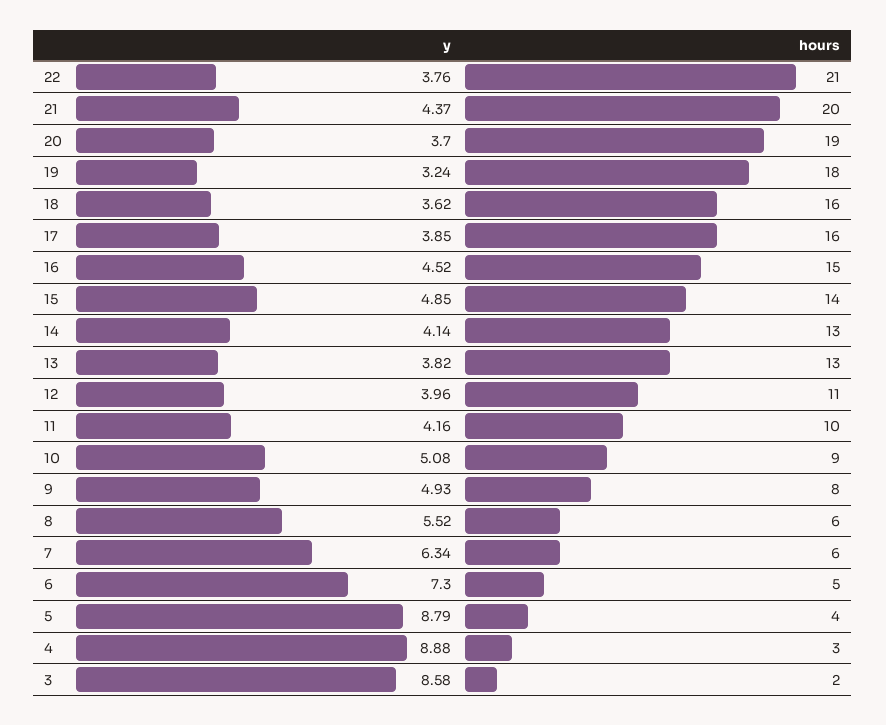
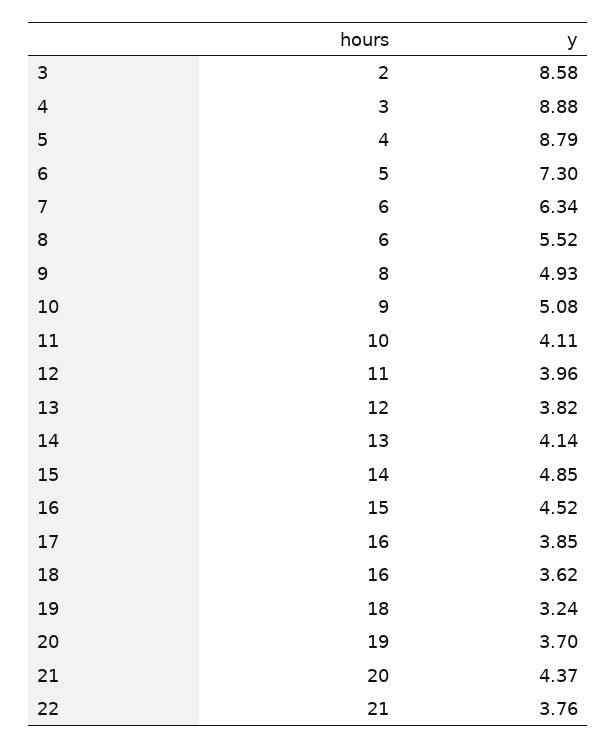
  {
    "y": {
      "22": 3.76,
      "21": 4.37,
      "20": 3.7,
      "19": 3.24,
      "18": 3.62,
      "17": 3.85,
      "16": 4.52,
      "15": 4.85,
      "14": 4.14,
      "13": 3.82,
      "12": 3.96,
-     "11": 4.16,
+     "11": 4.11,
      "10": 5.08,
      "9": 4.93,
      "8": 5.52,
      "7": 6.34,
      "6": 7.3,
      "5": 8.79,
      "4": 8.88,
      "3": 8.58
    },
    "hours": {
      "22": 21,
      "21": 20,
      "20": 19,
      "19": 18,
      "18": 16,
      "17": 16,
      "16": 15,
      "15": 14,
      "14": 13,
-     "13": 13,
+     "13": 12,
      "12": 11,
      "11": 10,
      "10": 9,
      "9": 8,
      "8": 6,
      "7": 6,
      "6": 5,
      "5": 4,
      "4": 3,
      "3": 2
    }
  }

